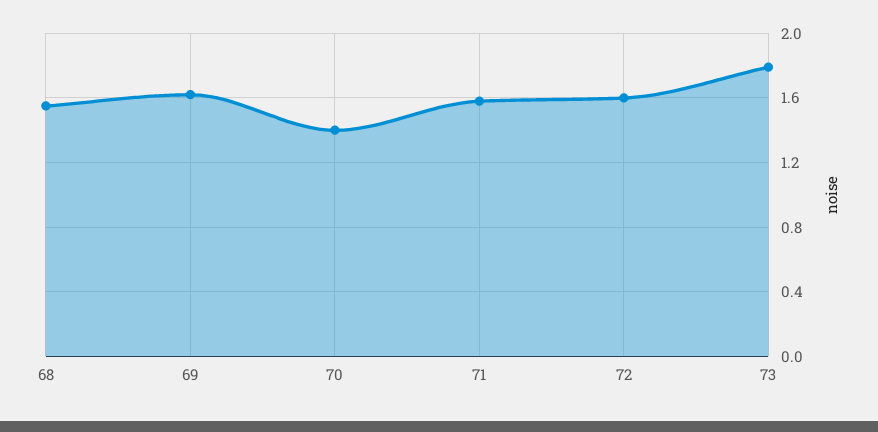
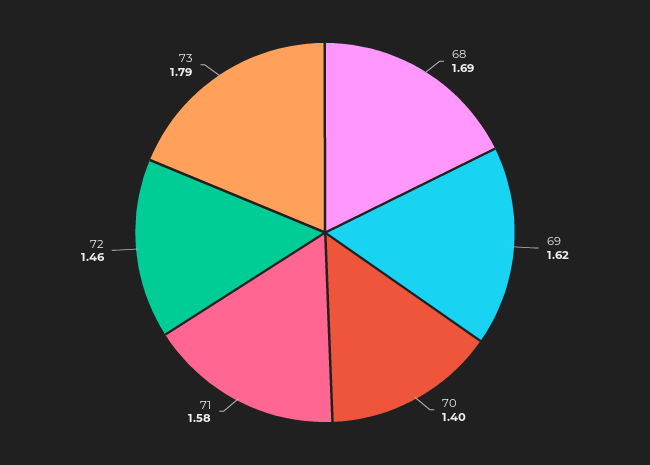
  {
-   "68": 1.55,
+   "68": 1.69,
    "69": 1.62,
    "70": 1.4,
    "71": 1.58,
-   "72": 1.6,
+   "72": 1.46,
    "73": 1.79
  }

